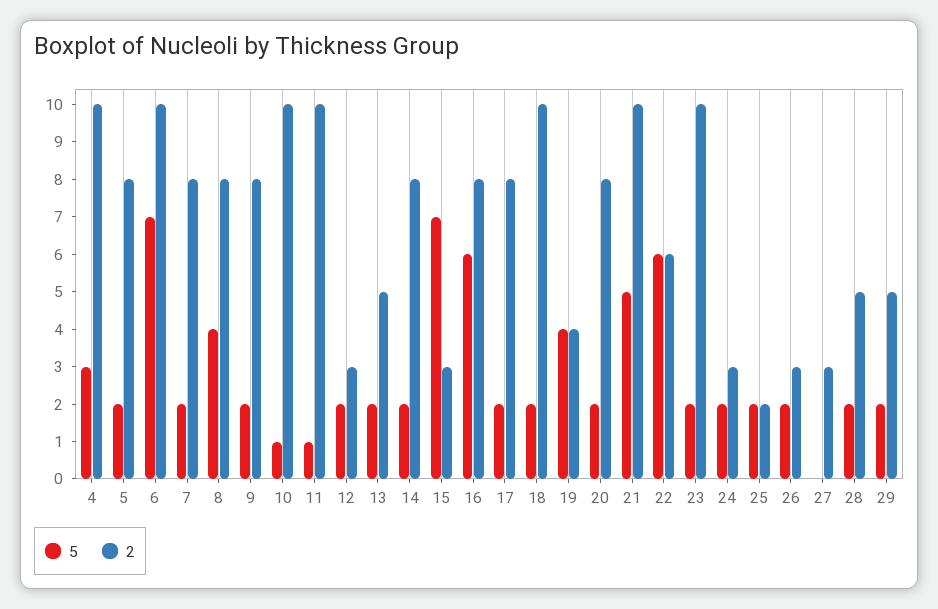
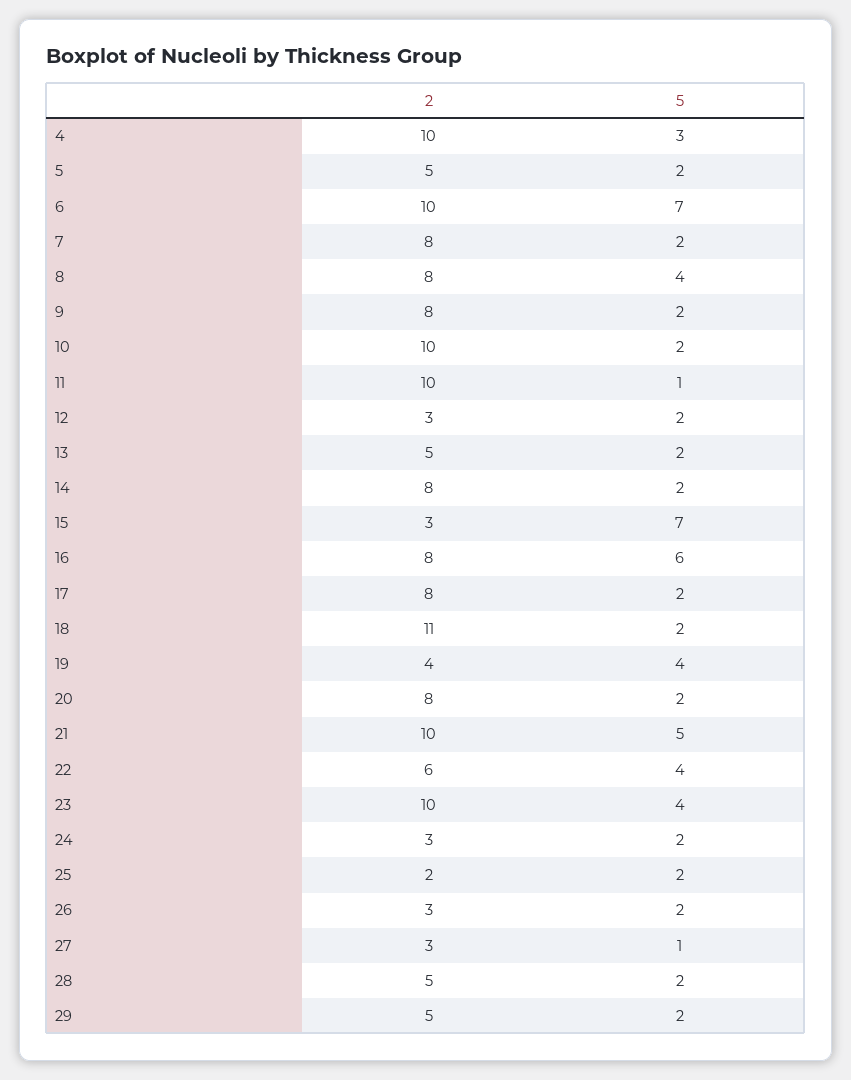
  {
    "5": {
      "4": 3,
      "5": 2,
      "6": 7,
      "7": 2,
      "8": 4,
      "9": 2,
-     "10": 1,
+     "10": 2,
      "11": 1,
      "12": 2,
      "13": 2,
      "14": 2,
      "15": 7,
      "16": 6,
      "17": 2,
      "18": 2,
      "19": 4,
      "20": 2,
      "21": 5,
-     "22": 6,
+     "22": 4,
-     "23": 2,
+     "23": 4,
      "24": 2,
      "25": 2,
      "26": 2,
-     "27": 0,
+     "27": 1,
      "28": 2,
      "29": 2
    },
    "2": {
      "4": 10,
-     "5": 8,
+     "5": 5,
      "6": 10,
      "7": 8,
      "8": 8,
      "9": 8,
      "10": 10,
      "11": 10,
      "12": 3,
      "13": 5,
      "14": 8,
      "15": 3,
      "16": 8,
      "17": 8,
-     "18": 10,
+     "18": 11,
      "19": 4,
      "20": 8,
      "21": 10,
      "22": 6,
      "23": 10,
      "24": 3,
      "25": 2,
      "26": 3,
      "27": 3,
      "28": 5,
      "29": 5
    }
  }

